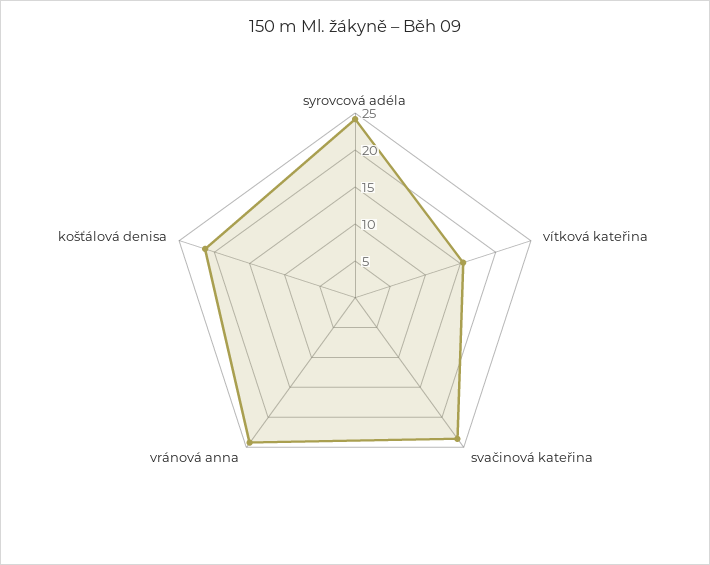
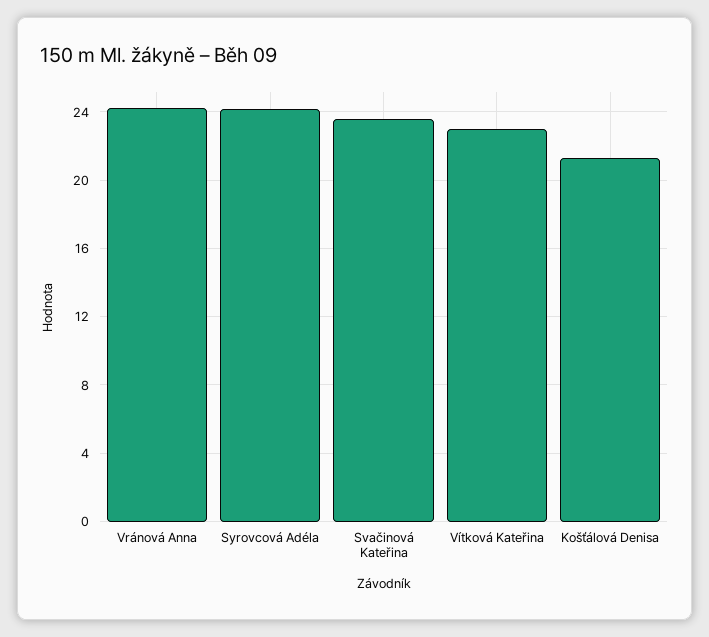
  {
    "syrovcová adéla": 24,
-   "vítková kateřina": 15,
+   "vítková kateřina": 23,
    "svačinová kateřina": 23.5,
    "vránová anna": 24,
    "košťálová denisa": 21.5
  }

